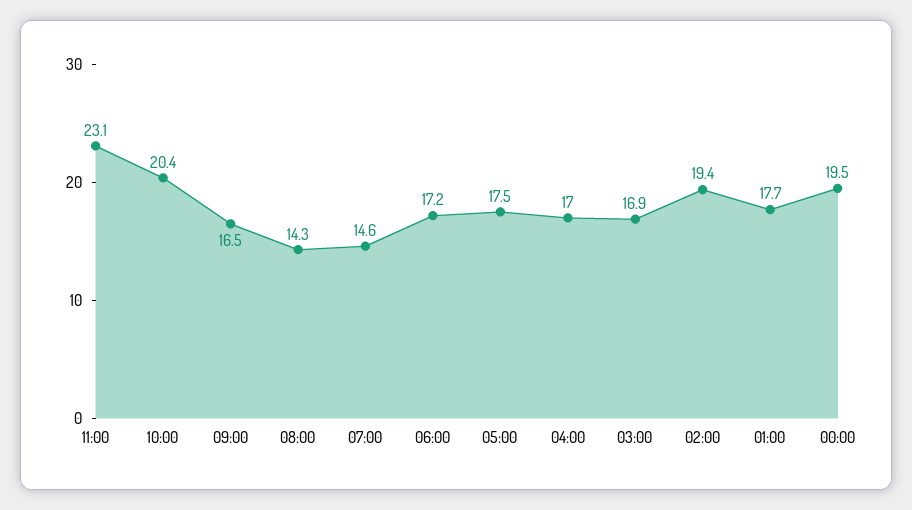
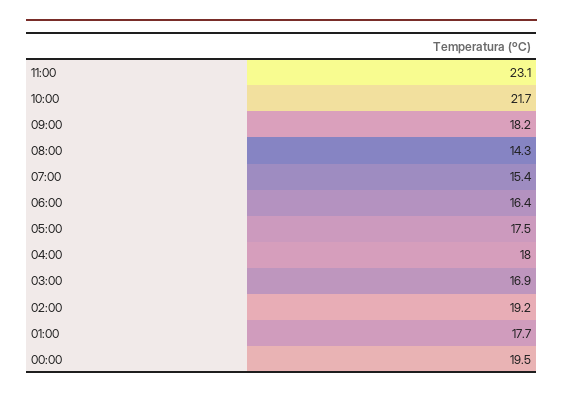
  {
    "11:00": 23.1,
-   "10:00": 20.4,
+   "10:00": 21.7,
-   "09:00": 16.5,
+   "09:00": 18.2,
    "08:00": 14.3,
-   "07:00": 14.6,
+   "07:00": 15.4,
-   "06:00": 17.2,
+   "06:00": 16.4,
    "05:00": 17.5,
-   "04:00": 17,
+   "04:00": 18,
    "03:00": 16.9,
-   "02:00": 19.4,
+   "02:00": 19.2,
    "01:00": 17.7,
    "00:00": 19.5
  }

